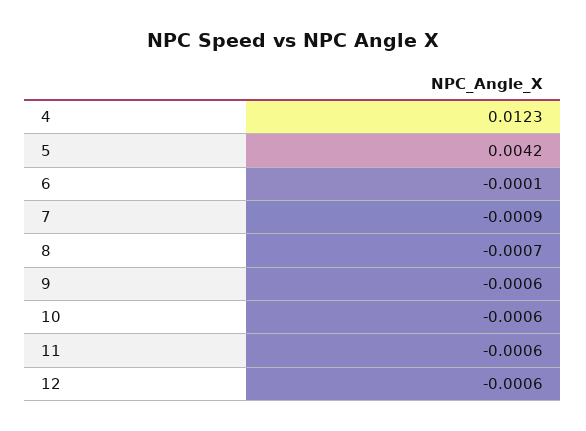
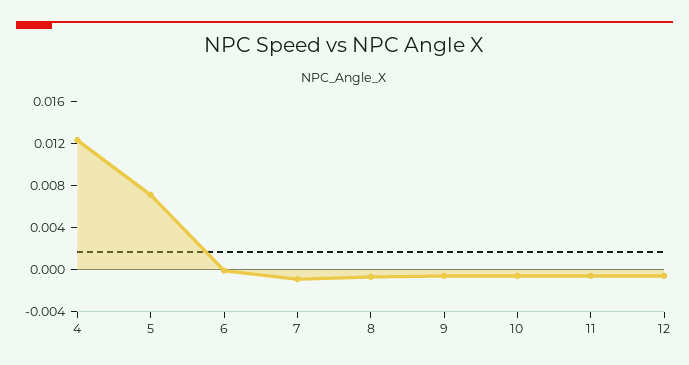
  {
    "4": 0.0123,
-   "5": 0.0042,
+   "5": 0.007,
    "6": -0.0001,
    "7": -0.0009,
    "8": -0.0007,
    "9": -0.0006,
    "10": -0.0006,
    "11": -0.0006,
    "12": -0.0006
  }

